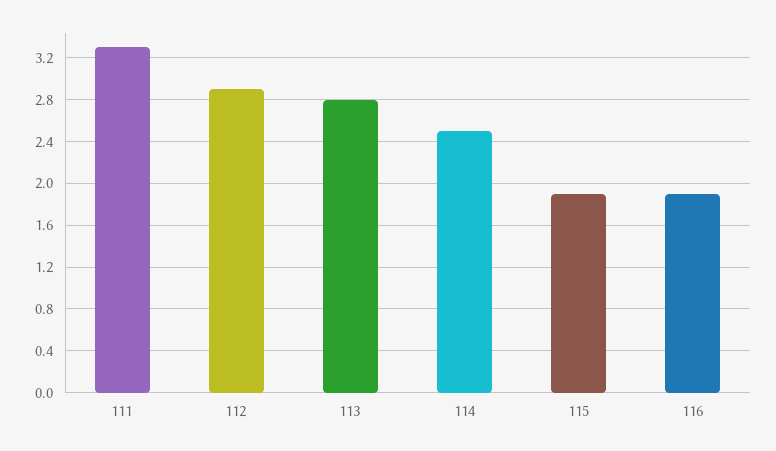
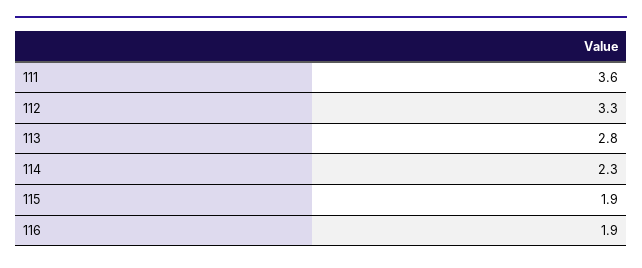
  {
-   "111": 3.3,
+   "111": 3.6,
-   "112": 2.9,
+   "112": 3.3,
    "113": 2.8,
-   "114": 2.5,
+   "114": 2.3,
    "115": 1.9,
    "116": 1.9
  }

